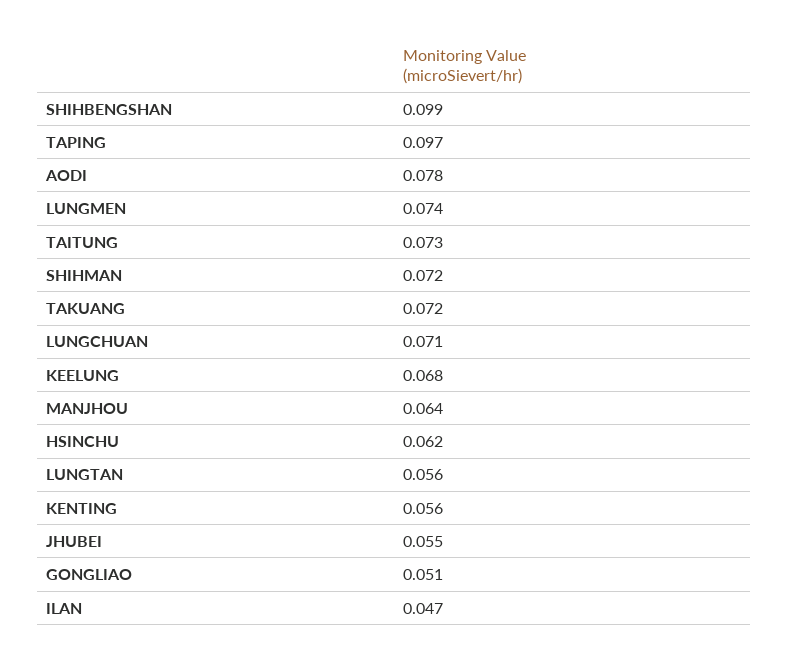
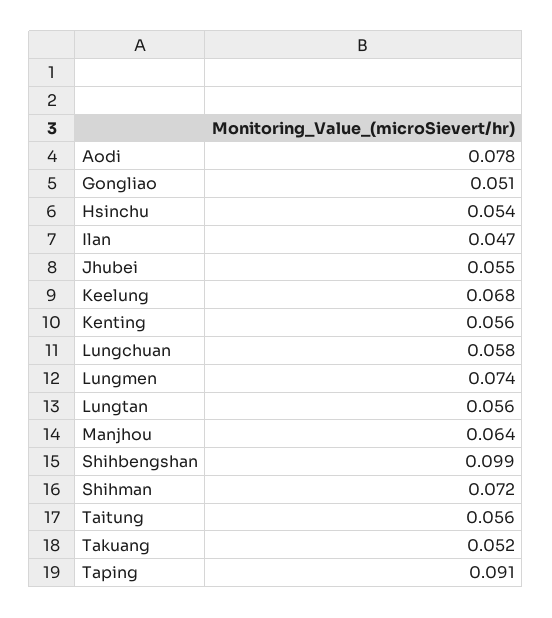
  {
    "SHIHBENGSHAN": 0.099,
-   "TAPING": 0.097,
+   "TAPING": 0.091,
    "AODI": 0.078,
    "LUNGMEN": 0.074,
-   "TAITUNG": 0.073,
+   "TAITUNG": 0.056,
    "SHIHMAN": 0.072,
-   "TAKUANG": 0.072,
+   "TAKUANG": 0.052,
-   "LUNGCHUAN": 0.071,
+   "LUNGCHUAN": 0.058,
    "KEELUNG": 0.068,
    "MANJHOU": 0.064,
-   "HSINCHU": 0.062,
+   "HSINCHU": 0.054,
    "LUNGTAN": 0.056,
    "KENTING": 0.056,
    "JHUBEI": 0.055,
    "GONGLIAO": 0.051,
    "ILAN": 0.047
  }

